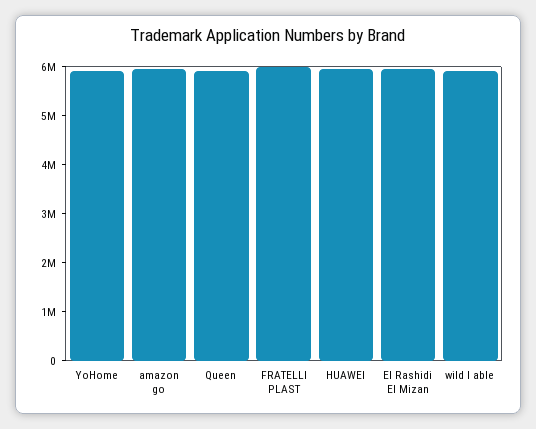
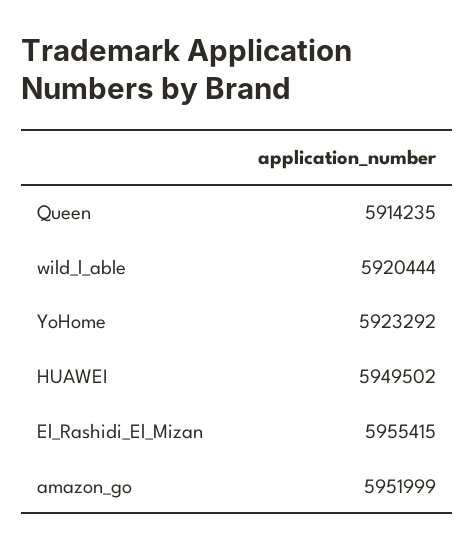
  {
    "YoHome": 5923292,
    "amazon go": 5951999,
    "Queen": 5914235,
-   "FRATELLI PLAST": 6000000,
    "HUAWEI": 5949502,
    "El Rashidi El Mizan": 5955415,
    "wild l able": 5920444
  }

